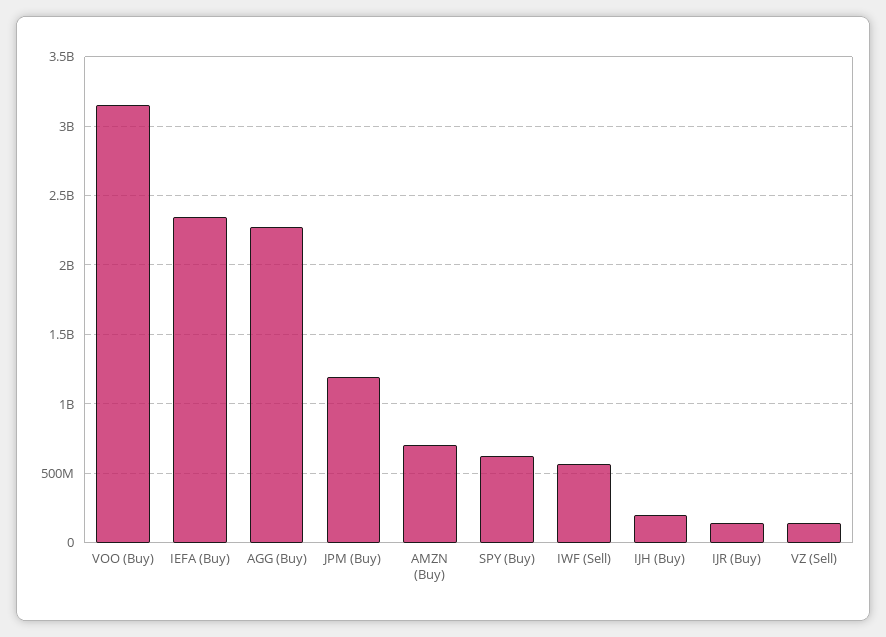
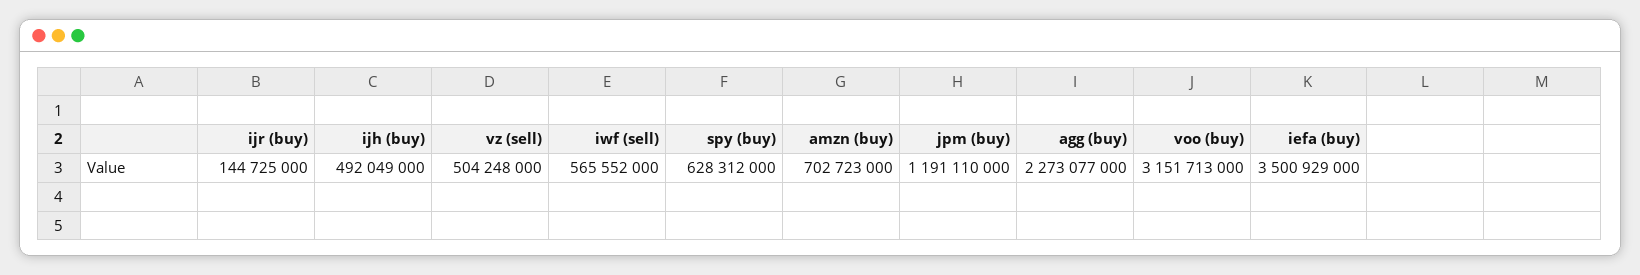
  {
    "VOO (Buy)": 3151713000,
-   "IEFA (Buy)": 2350000000,
+   "IEFA (Buy)": 3500929000,
    "AGG (Buy)": 2273077000,
    "JPM (Buy)": 1191110000,
    "AMZN (Buy)": 702723000,
    "SPY (Buy)": 628312000,
    "IWF (Sell)": 565552000,
-   "IJH (Buy)": 200000000,
+   "IJH (Buy)": 492049000,
    "IJR (Buy)": 144725000,
-   "VZ (Sell)": 150000000
+   "VZ (Sell)": 504248000
  }

